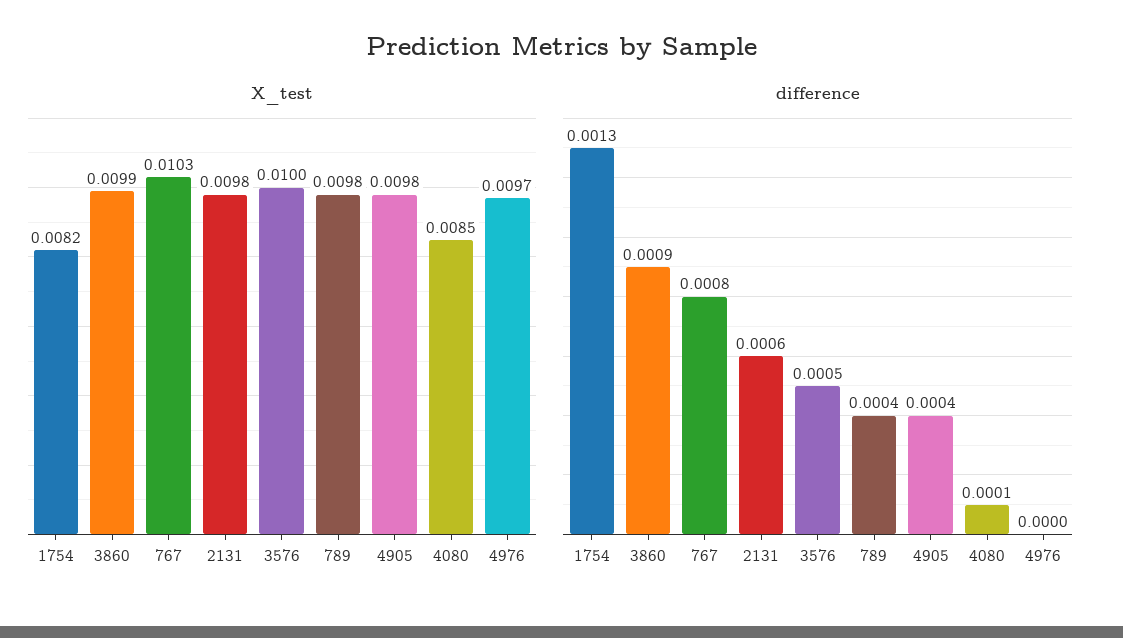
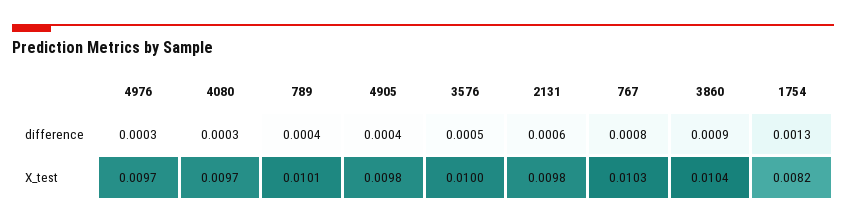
  {
    "X_test": {
      "1754": 0.0082,
-     "3860": 0.0099,
+     "3860": 0.0104,
      "767": 0.0103,
      "2131": 0.0098,
      "3576": 0.01,
-     "789": 0.0098,
+     "789": 0.0101,
      "4905": 0.0098,
-     "4080": 0.0085,
+     "4080": 0.0097,
      "4976": 0.0097
    },
    "difference": {
      "1754": 0.0013,
      "3860": 0.0009,
      "767": 0.0008,
      "2131": 0.0006,
      "3576": 0.0005,
      "789": 0.0004,
      "4905": 0.0004,
-     "4080": 0.0001,
+     "4080": 0.0003,
-     "4976": 0
+     "4976": 0.0003
    }
  }

